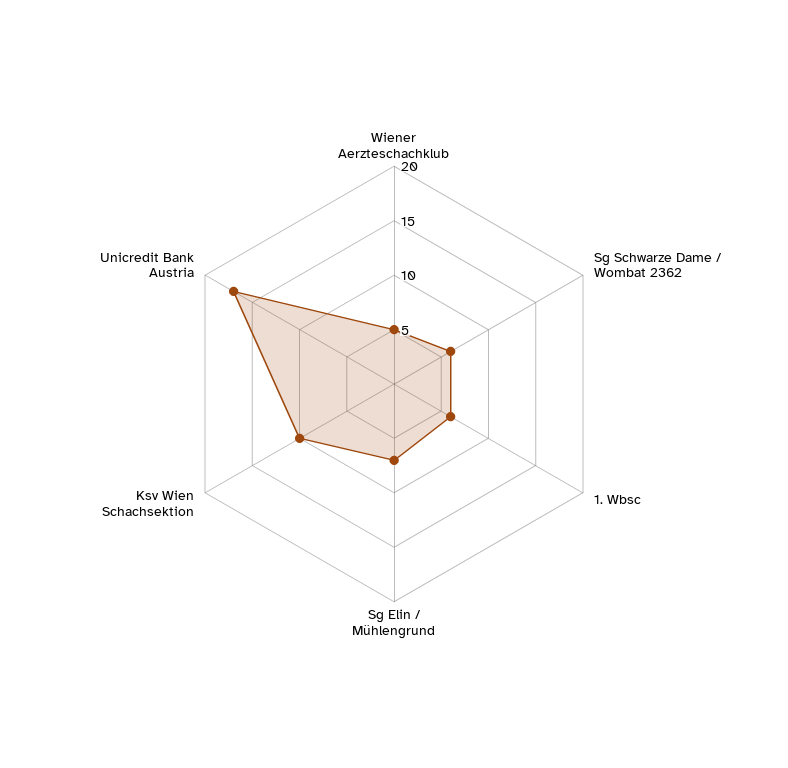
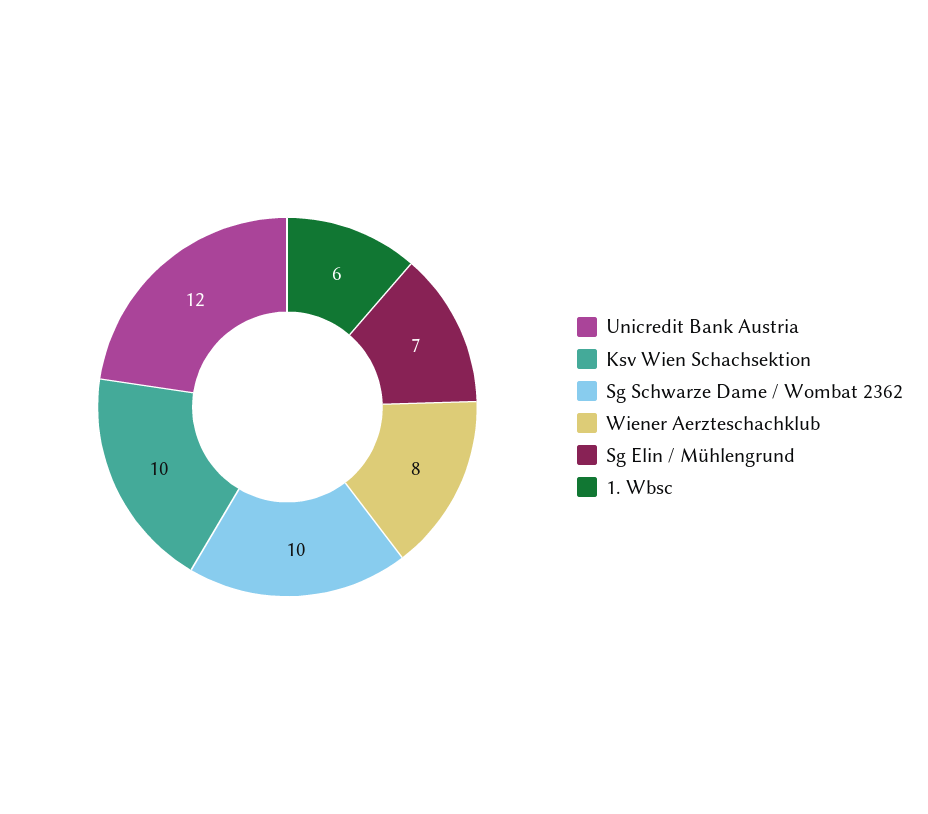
  {
-   "Wiener Aerzteschachklub": 5,
+   "Wiener Aerzteschachklub": 8,
-   "Sg Schwarze Dame / Wombat 2362": 6,
+   "Sg Schwarze Dame / Wombat 2362": 10,
    "1. Wbsc": 6,
    "Sg Elin / Mühlengrund": 7,
    "Ksv Wien Schachsektion": 10,
-   "Unicredit Bank Austria": 17
+   "Unicredit Bank Austria": 12
  }

